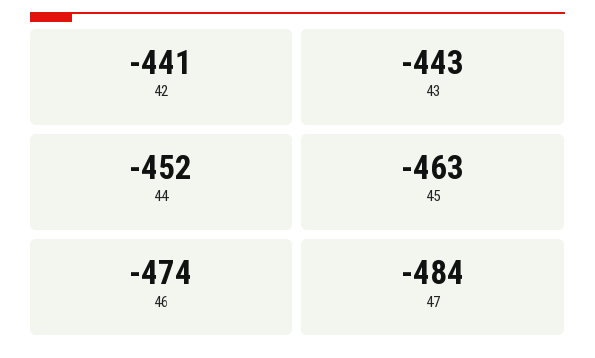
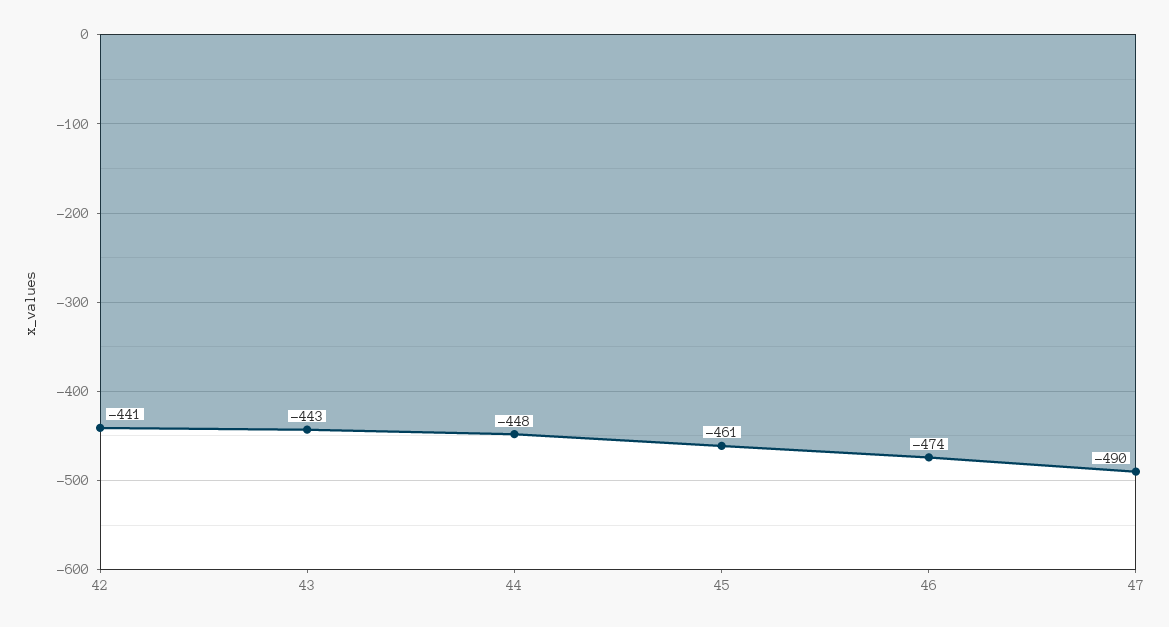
  {
    "42": -441,
    "43": -443,
-   "44": -452,
+   "44": -448,
-   "45": -463,
+   "45": -461,
    "46": -474,
-   "47": -484
+   "47": -490
  }

